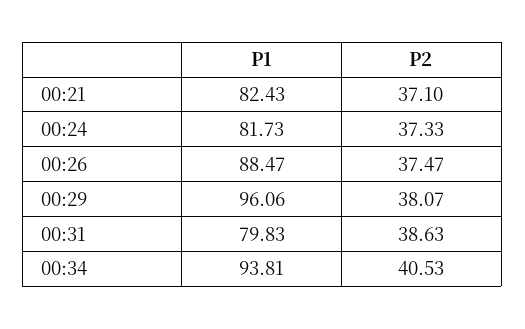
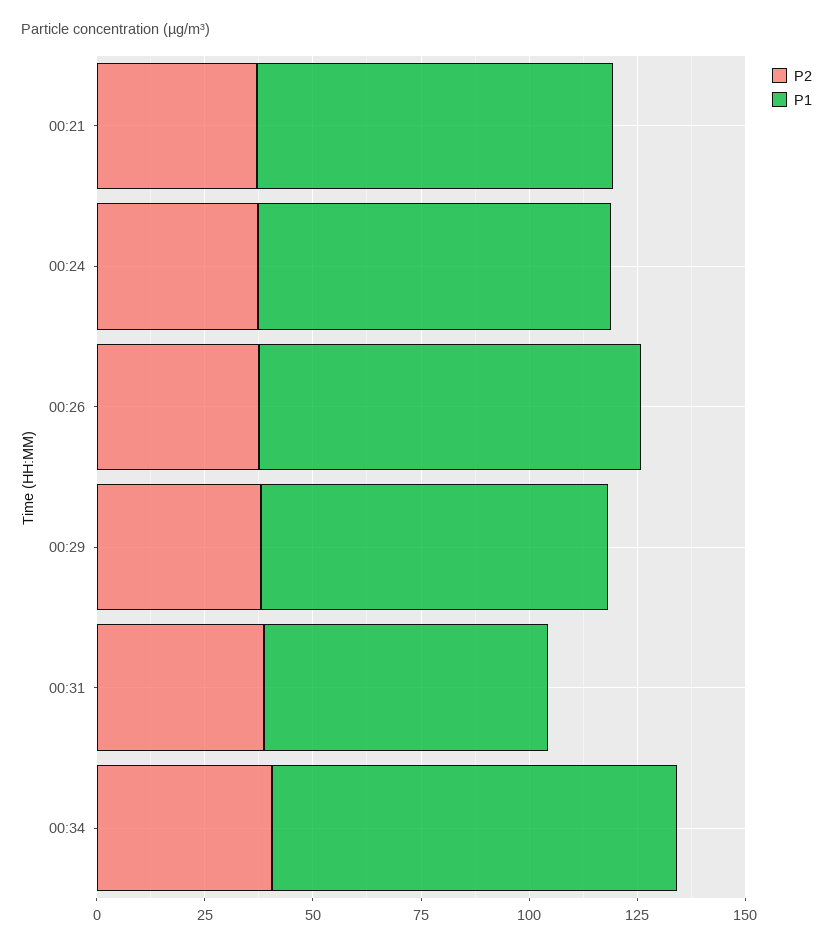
  {
    "P1": {
      "00:21": 82.43,
      "00:24": 81.73,
      "00:26": 88.47,
-     "00:29": 96.06,
+     "00:29": 80,
-     "00:31": 79.83,
+     "00:31": 65,
      "00:34": 93.81
    },
    "P2": {
      "00:21": 37.1,
      "00:24": 37.33,
      "00:26": 37.47,
      "00:29": 38.07,
      "00:31": 38.63,
      "00:34": 40.53
    }
  }

